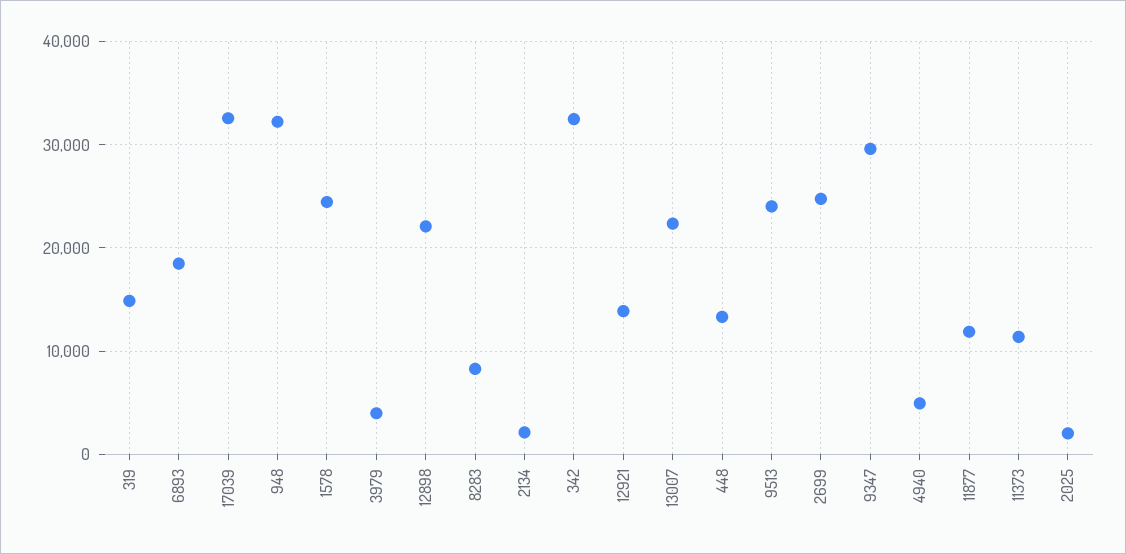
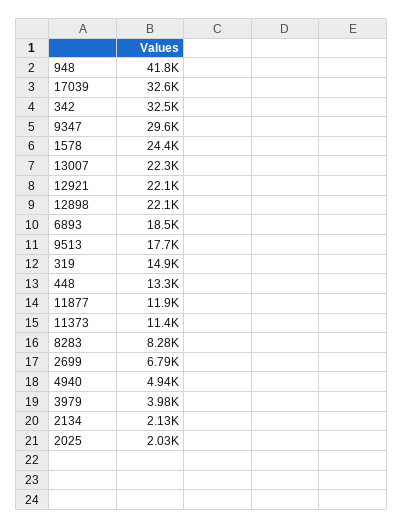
  {
    "319": 14900,
    "6893": 18500,
    "17039": 32600,
-   "948": 32000,
+   "948": 41800,
    "1578": 24400,
    "3979": 3980,
    "12898": 22100,
    "8283": 8280,
    "2134": 2130,
    "342": 32500,
-   "12921": 14000,
+   "12921": 22100,
    "13007": 22300,
    "448": 13300,
-   "9513": 24000,
+   "9513": 17700,
-   "2699": 25000,
+   "2699": 6790,
    "9347": 29600,
    "4940": 4940,
    "11877": 11900,
    "11373": 11400,
    "2025": 2030
  }

